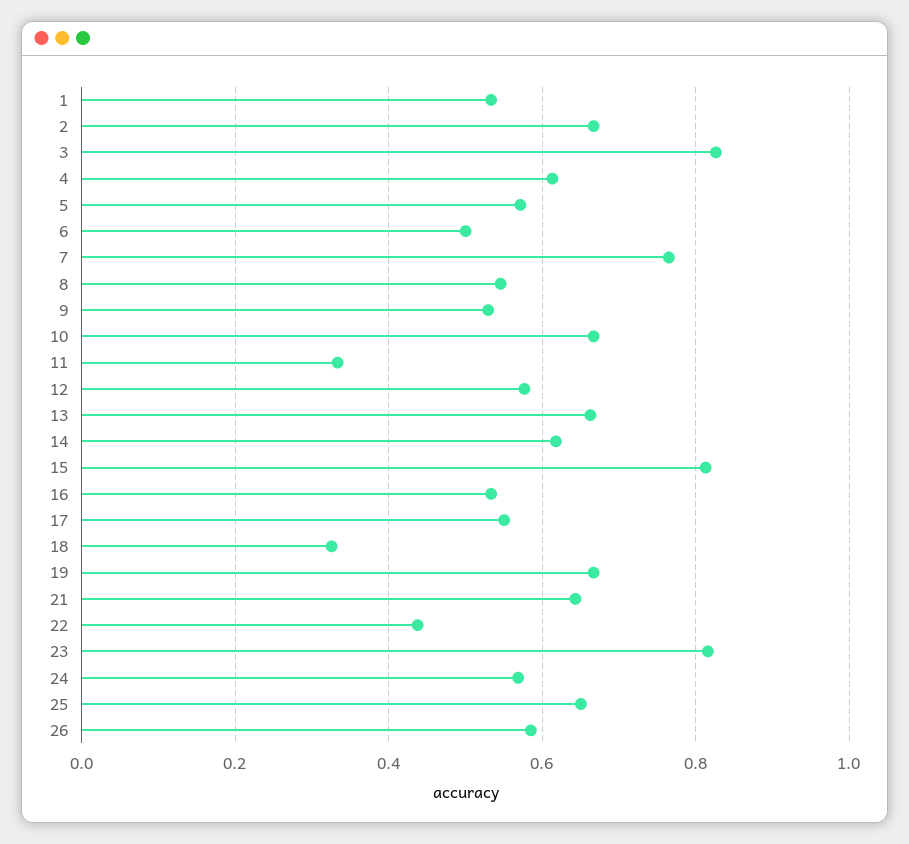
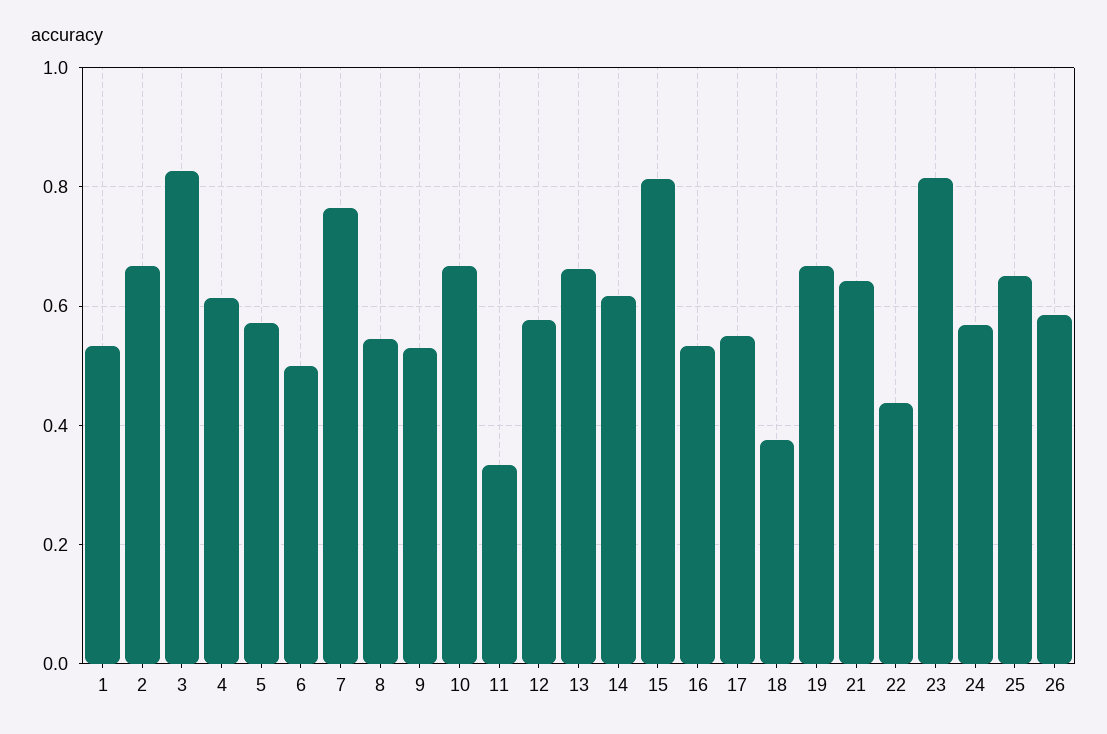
  {
    "1": 0.54,
    "2": 0.66,
    "3": 0.82,
    "4": 0.62,
    "5": 0.58,
    "6": 0.5,
    "7": 0.76,
    "8": 0.54,
    "9": 0.52,
    "10": 0.66,
    "11": 0.34,
    "12": 0.58,
    "13": 0.66,
    "14": 0.62,
    "15": 0.82,
    "16": 0.54,
    "17": 0.56,
-   "18": 0.32,
+   "18": 0.38,
    "19": 0.66,
    "21": 0.64,
    "22": 0.44,
    "23": 0.82,
    "24": 0.56,
    "25": 0.66,
    "26": 0.58
  }

